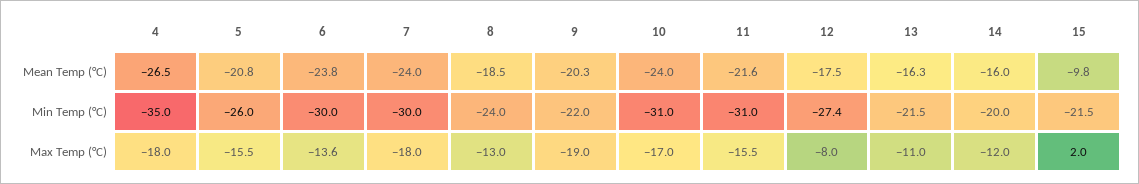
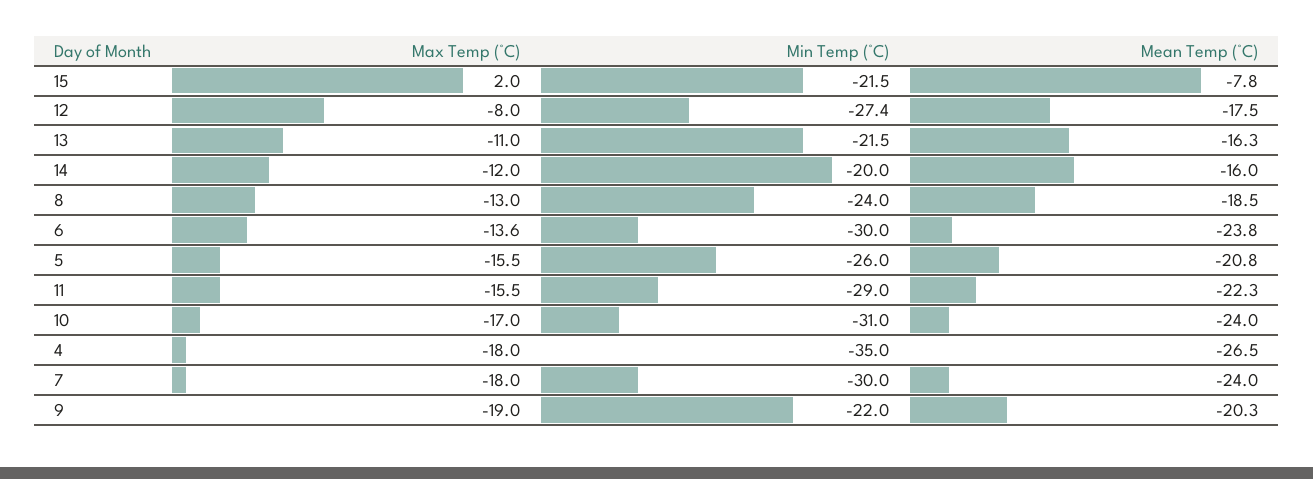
  {
    "4": {
      "Mean Temp (°C)": -26.5,
      "Min Temp (°C)": -35,
      "Max Temp (°C)": -18
    },
    "5": {
      "Mean Temp (°C)": -20.8,
      "Min Temp (°C)": -26,
      "Max Temp (°C)": -15.5
    },
    "6": {
      "Mean Temp (°C)": -23.8,
      "Min Temp (°C)": -30,
      "Max Temp (°C)": -13.6
    },
    "7": {
      "Mean Temp (°C)": -24,
      "Min Temp (°C)": -30,
      "Max Temp (°C)": -18
    },
    "8": {
      "Mean Temp (°C)": -18.5,
      "Min Temp (°C)": -24,
      "Max Temp (°C)": -13
    },
    "9": {
      "Mean Temp (°C)": -20.3,
      "Min Temp (°C)": -22,
      "Max Temp (°C)": -19
    },
    "10": {
      "Mean Temp (°C)": -24,
      "Min Temp (°C)": -31,
      "Max Temp (°C)": -17
    },
    "11": {
-     "Mean Temp (°C)": -21.6,
+     "Mean Temp (°C)": -22.3,
-     "Min Temp (°C)": -31,
+     "Min Temp (°C)": -29,
      "Max Temp (°C)": -15.5
    },
    "12": {
      "Mean Temp (°C)": -17.5,
      "Min Temp (°C)": -27.4,
      "Max Temp (°C)": -8
    },
    "13": {
      "Mean Temp (°C)": -16.3,
      "Min Temp (°C)": -21.5,
      "Max Temp (°C)": -11
    },
    "14": {
      "Mean Temp (°C)": -16,
      "Min Temp (°C)": -20,
      "Max Temp (°C)": -12
    },
    "15": {
-     "Mean Temp (°C)": -9.8,
+     "Mean Temp (°C)": -7.8,
      "Min Temp (°C)": -21.5,
      "Max Temp (°C)": 2
    }
  }

